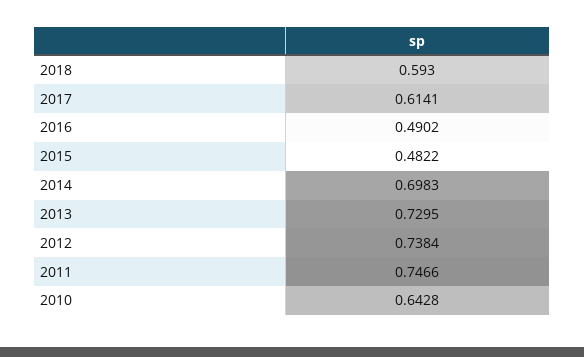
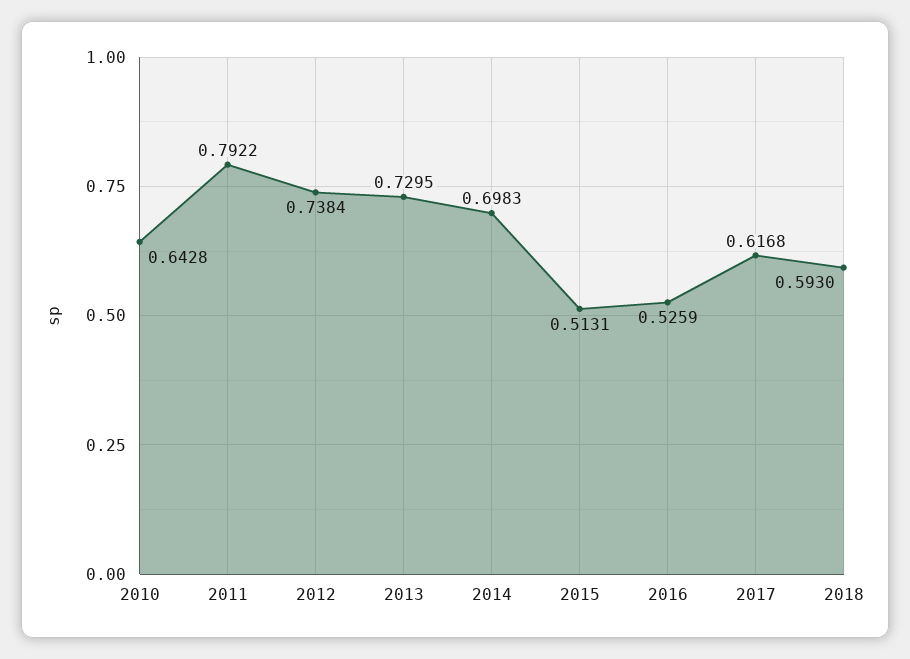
  {
    "2018": 0.593,
-   "2017": 0.6141,
+   "2017": 0.6168,
-   "2016": 0.4902,
+   "2016": 0.5259,
-   "2015": 0.4822,
+   "2015": 0.5131,
    "2014": 0.6983,
    "2013": 0.7295,
    "2012": 0.7384,
-   "2011": 0.7466,
+   "2011": 0.7922,
    "2010": 0.6428
  }

